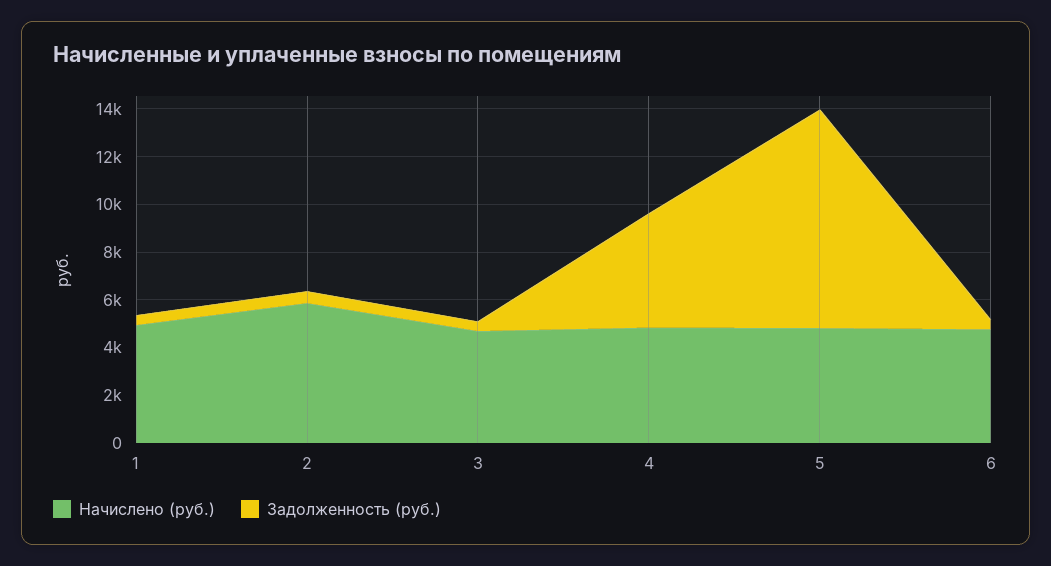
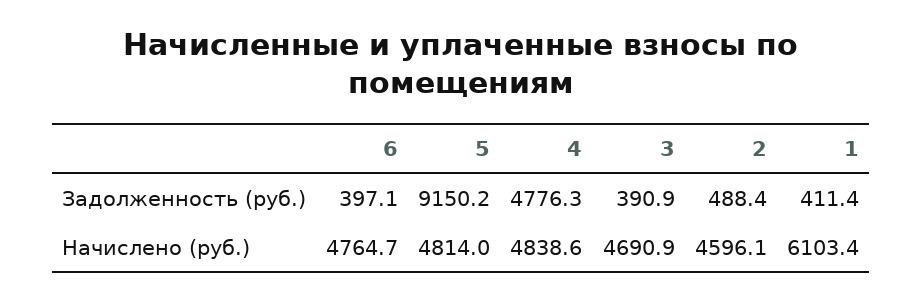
  {
    "Начислено (руб.)": {
-     "1": 5000,
+     "1": 6103.4,
-     "2": 6000,
+     "2": 4596.1,
      "3": 4690.9,
      "4": 4838.6,
      "5": 4814,
      "6": 4764.7
    },
    "Задолженность (руб.)": {
      "1": 411.4,
      "2": 488.4,
      "3": 390.9,
      "4": 4776.3,
      "5": 9150.2,
      "6": 397.1
    }
  }

